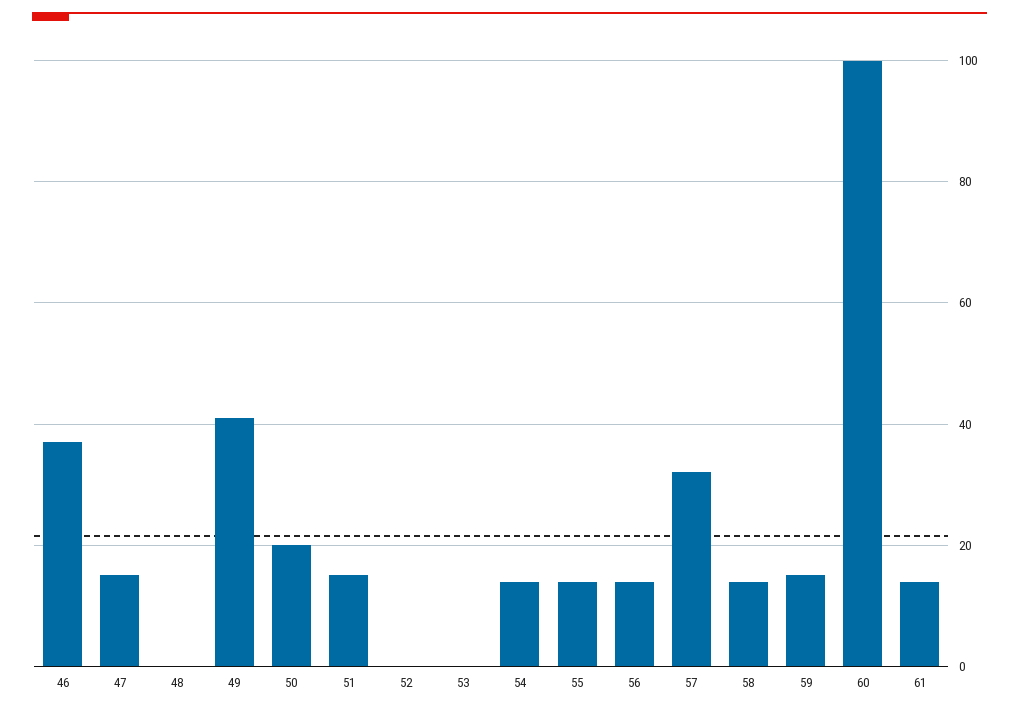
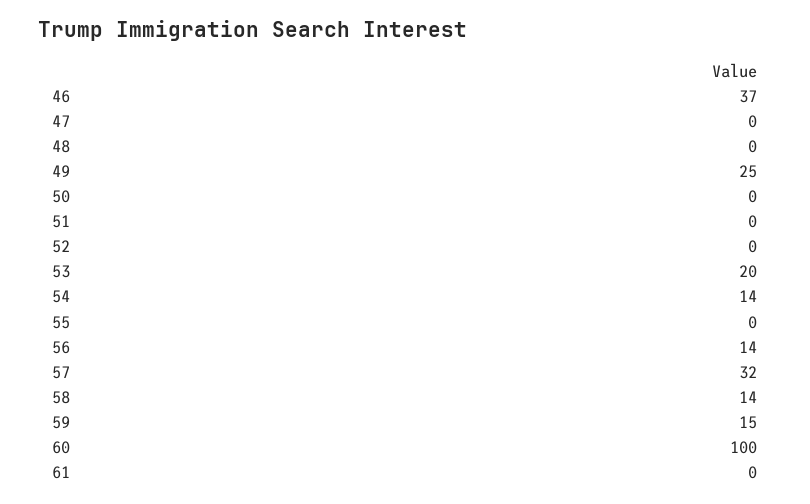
  {
    "46": 37,
-   "47": 15,
+   "47": 0,
    "48": 0,
-   "49": 40,
+   "49": 25,
-   "50": 20,
+   "50": 0,
-   "51": 15,
+   "51": 0,
    "52": 0,
-   "53": 0,
+   "53": 20,
    "54": 14,
-   "55": 15,
+   "55": 0,
    "56": 14,
    "57": 32,
    "58": 14,
    "59": 15,
    "60": 100,
-   "61": 15
+   "61": 0
  }

